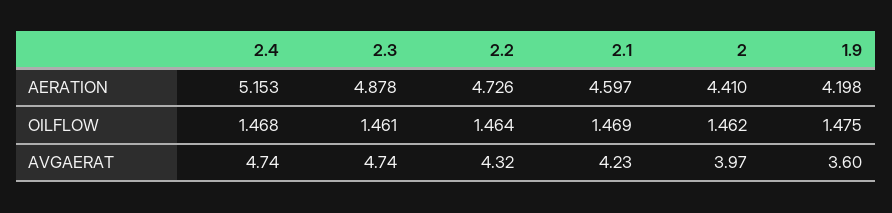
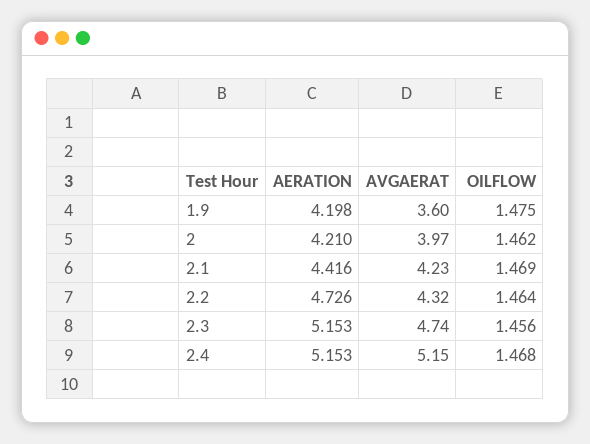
  {
    "2.4": {
      "AERATION": 5.153,
      "OILFLOW": 1.468,
-     "AVGAERAT": 4.74
+     "AVGAERAT": 5.15
    },
    "2.3": {
-     "AERATION": 4.878,
+     "AERATION": 5.153,
-     "OILFLOW": 1.461,
+     "OILFLOW": 1.456,
      "AVGAERAT": 4.74
    },
    "2.2": {
      "AERATION": 4.726,
      "OILFLOW": 1.464,
      "AVGAERAT": 4.32
    },
    "2.1": {
-     "AERATION": 4.597,
+     "AERATION": 4.416,
      "OILFLOW": 1.469,
      "AVGAERAT": 4.23
    },
    "2": {
-     "AERATION": 4.41,
+     "AERATION": 4.21,
      "OILFLOW": 1.462,
      "AVGAERAT": 3.97
    },
    "1.9": {
      "AERATION": 4.198,
      "OILFLOW": 1.475,
      "AVGAERAT": 3.6
    }
  }

